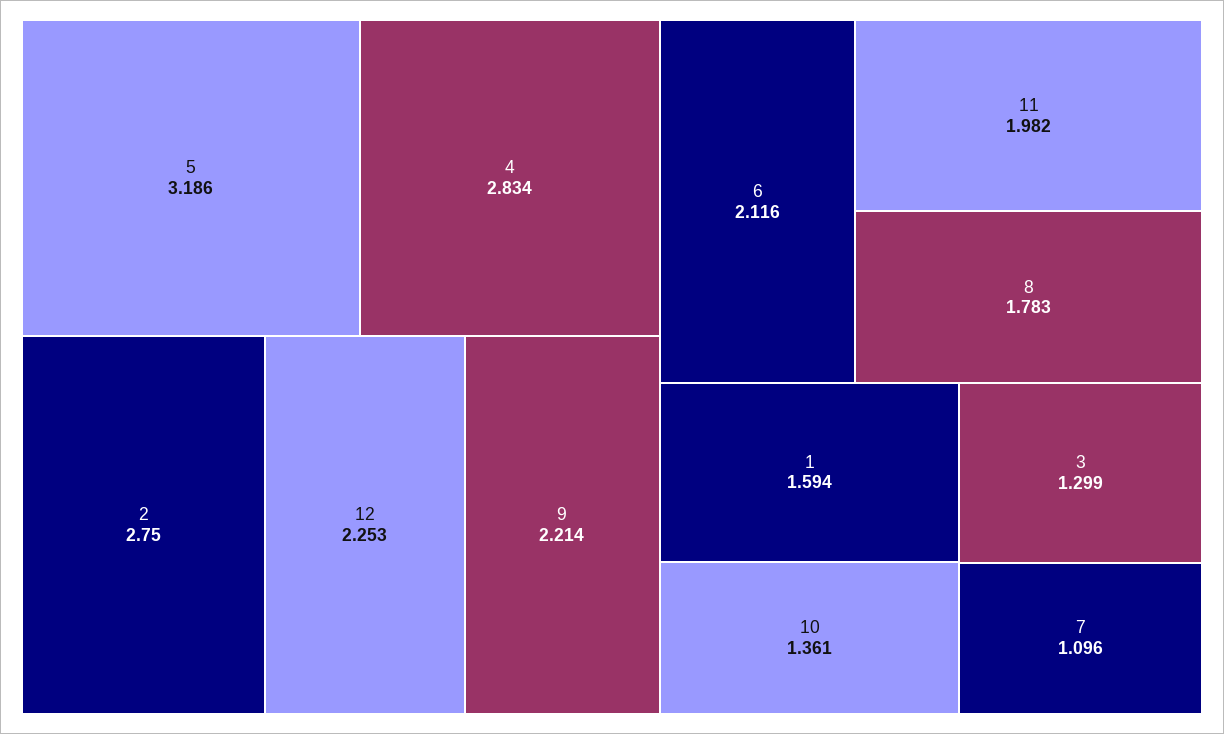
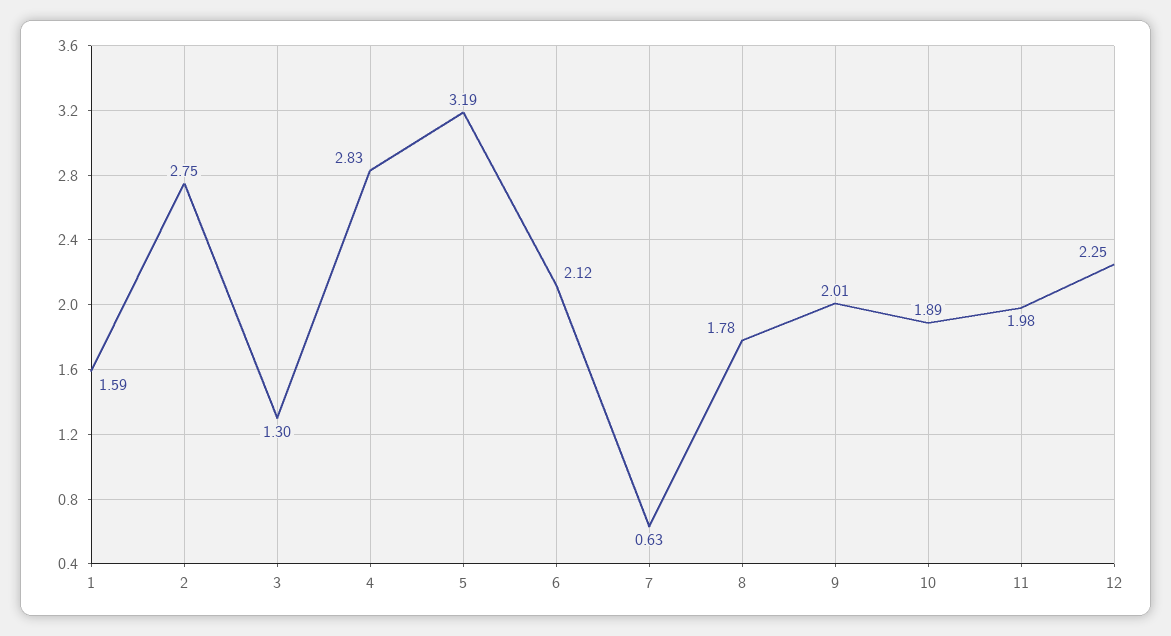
  {
    "5": 3.186,
    "4": 2.834,
    "2": 2.75,
    "12": 2.253,
-   "9": 2.214,
+   "9": 2.01,
    "6": 2.116,
    "11": 1.982,
    "8": 1.783,
    "1": 1.594,
-   "10": 1.361,
+   "10": 1.89,
    "3": 1.299,
-   "7": 1.096
+   "7": 0.63
  }

